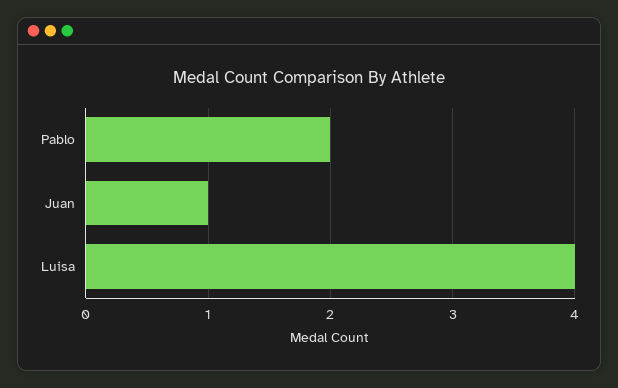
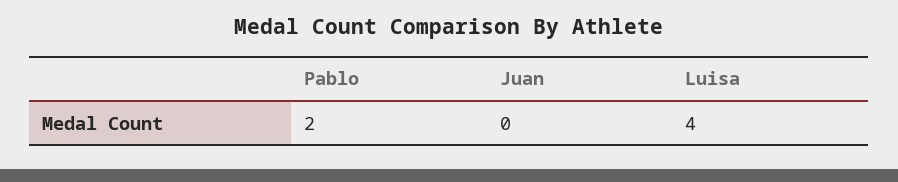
  {
    "Pablo": 2,
-   "Juan": 1,
+   "Juan": 0,
    "Luisa": 4
  }

